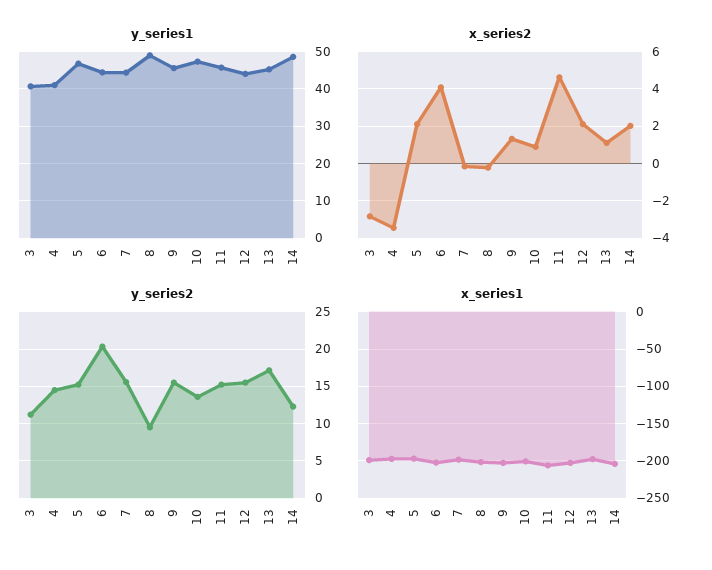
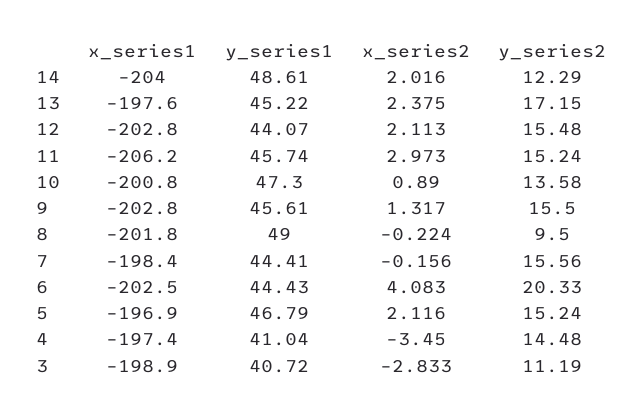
  {
    "y_series1": {
      "3": 40.72,
      "4": 41.04,
      "5": 46.79,
      "6": 44.43,
      "7": 44.41,
      "8": 49,
      "9": 45.61,
      "10": 47.3,
      "11": 45.74,
      "12": 44.07,
      "13": 45.22,
      "14": 48.61
    },
    "x_series2": {
      "3": -2.833,
      "4": -3.45,
      "5": 2.116,
      "6": 4.083,
      "7": -0.156,
      "8": -0.224,
      "9": 1.317,
      "10": 0.89,
-     "11": 4.5,
+     "11": 2.973,
      "12": 2.113,
-     "13": 1,
+     "13": 2.375,
      "14": 2.016
    },
    "y_series2": {
      "3": 11.19,
      "4": 14.48,
      "5": 15.24,
      "6": 20.33,
      "7": 15.56,
      "8": 9.5,
      "9": 15.5,
      "10": 13.58,
      "11": 15.24,
      "12": 15.48,
      "13": 17.15,
      "14": 12.29
    },
    "x_series1": {
      "3": -198.9,
      "4": -197.4,
      "5": -196.9,
      "6": -202.5,
      "7": -198.4,
      "8": -201.8,
      "9": -202.8,
      "10": -200.8,
      "11": -206.2,
      "12": -202.8,
      "13": -197.6,
      "14": -204
    }
  }

